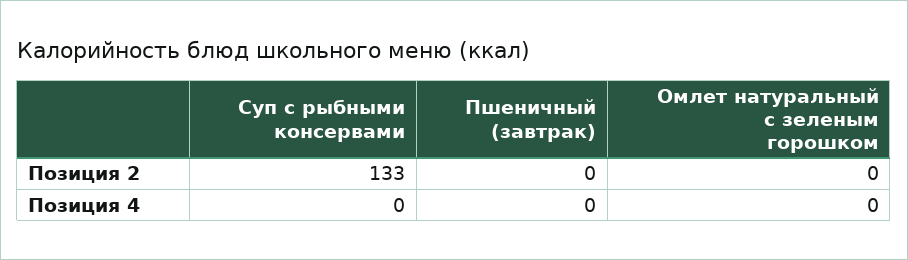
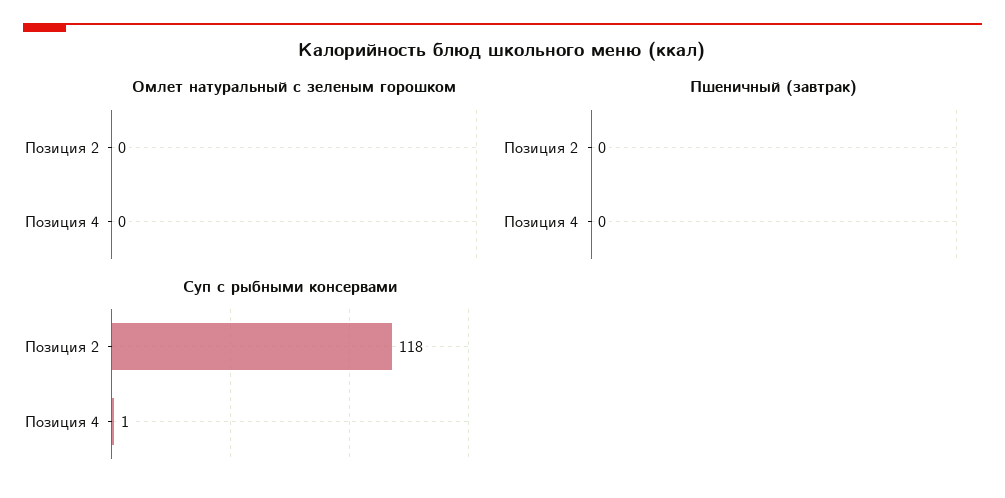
  {
    "Суп с рыбными консервами": {
-     "Позиция 2": 133,
+     "Позиция 2": 118,
-     "Позиция 4": 0
+     "Позиция 4": 1
    },
    "Пшеничный (завтрак)": {
      "Позиция 2": 0,
      "Позиция 4": 0
    },
    "Омлет натуральный с зеленым горошком": {
      "Позиция 2": 0,
      "Позиция 4": 0
    }
  }

